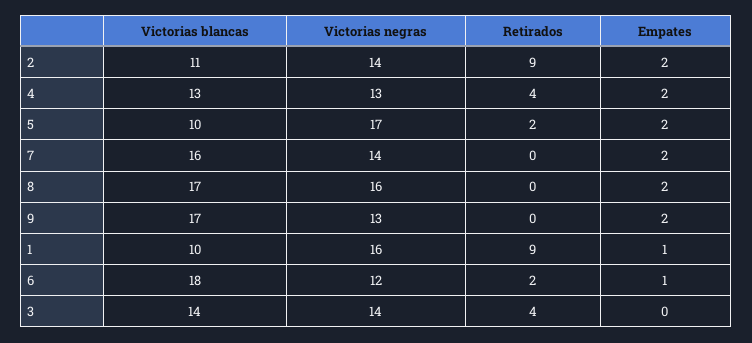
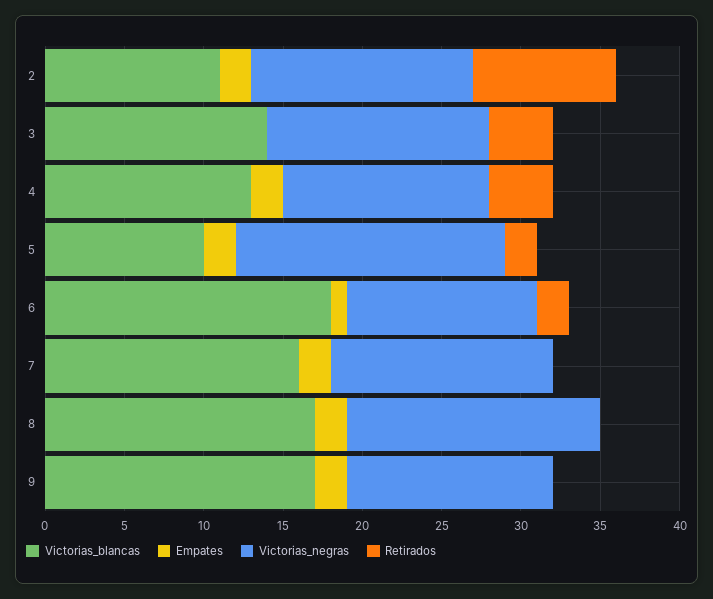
  {
    "Victorias blancas": {
      "2": 11,
      "4": 13,
      "5": 10,
      "7": 16,
      "8": 17,
      "9": 17,
-     "1": 10,
      "6": 18,
      "3": 14
    },
    "Victorias negras": {
      "2": 14,
      "4": 13,
      "5": 17,
      "7": 14,
      "8": 16,
      "9": 13,
-     "1": 16,
      "6": 12,
      "3": 14
    },
    "Retirados": {
      "2": 9,
      "4": 4,
      "5": 2,
      "7": 0,
      "8": 0,
      "9": 0,
-     "1": 9,
      "6": 2,
      "3": 4
    },
    "Empates": {
      "2": 2,
      "4": 2,
      "5": 2,
      "7": 2,
      "8": 2,
      "9": 2,
-     "1": 1,
      "6": 1,
      "3": 0
    }
  }

